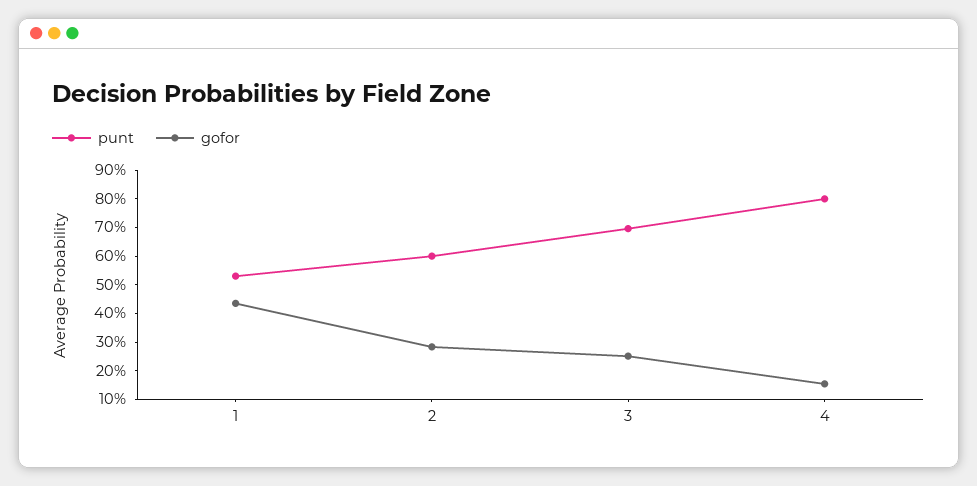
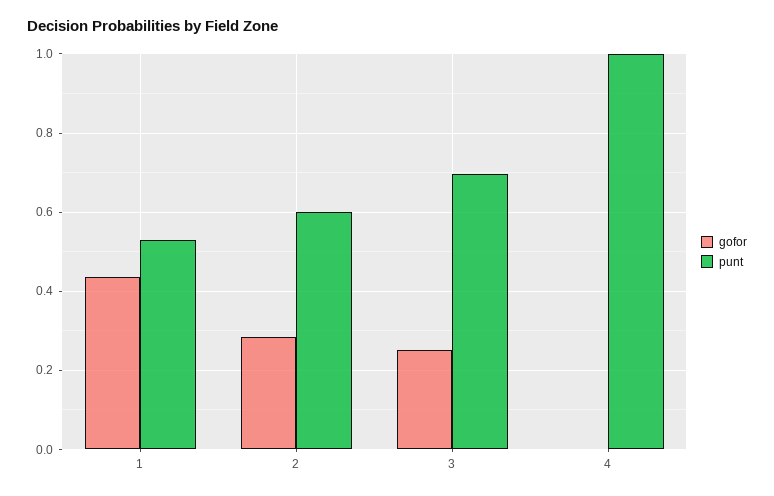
  {
    "punt": {
      "1": 0.54,
      "2": 0.6,
      "3": 0.7,
-     "4": 0.8
+     "4": 1
    },
    "gofor": {
      "1": 0.44,
      "2": 0.28,
      "3": 0.26,
-     "4": 0.15
+     "4": 0
    }
  }

